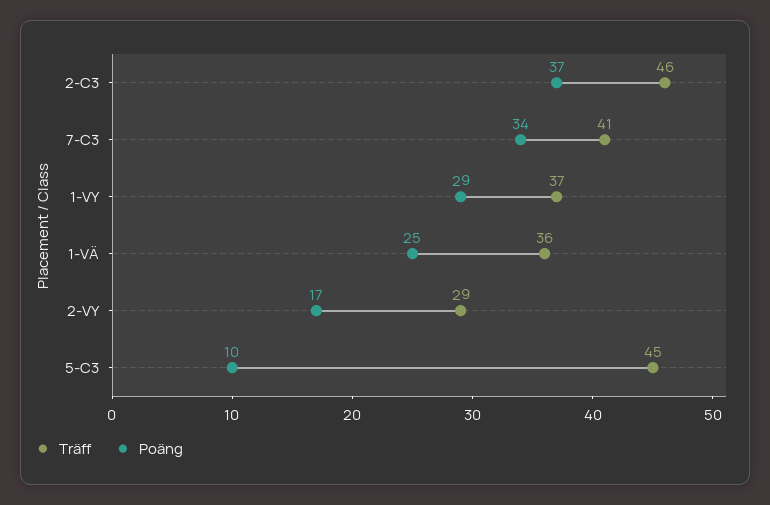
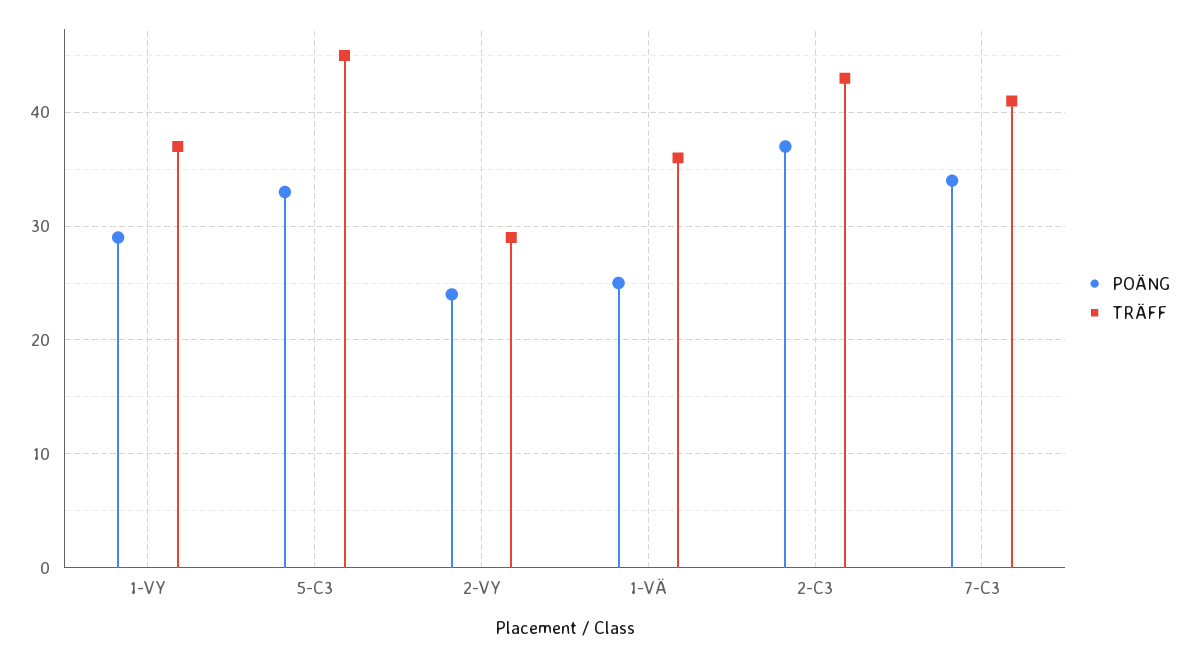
  {
    "Träff": {
-     "2-C3": 46,
+     "2-C3": 43,
      "7-C3": 41,
      "1-VY": 37,
      "1-VÄ": 36,
      "2-VY": 29,
      "5-C3": 45
    },
    "Poäng": {
      "2-C3": 37,
      "7-C3": 34,
      "1-VY": 29,
      "1-VÄ": 25,
-     "2-VY": 17,
+     "2-VY": 24,
-     "5-C3": 10
+     "5-C3": 33
    }
  }

